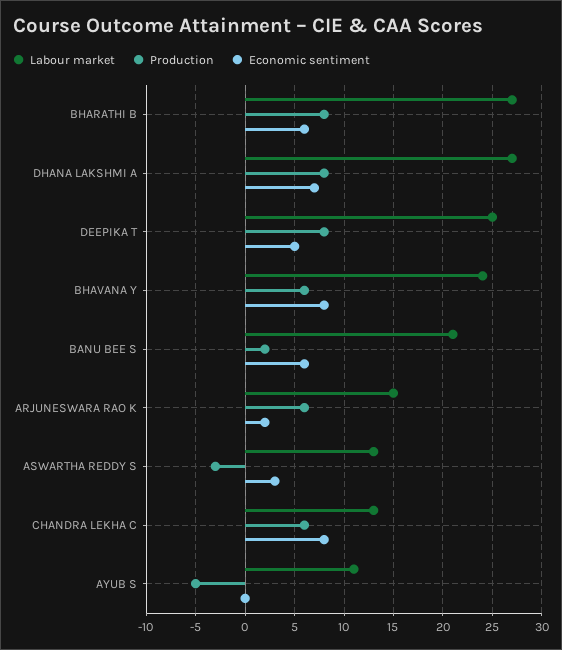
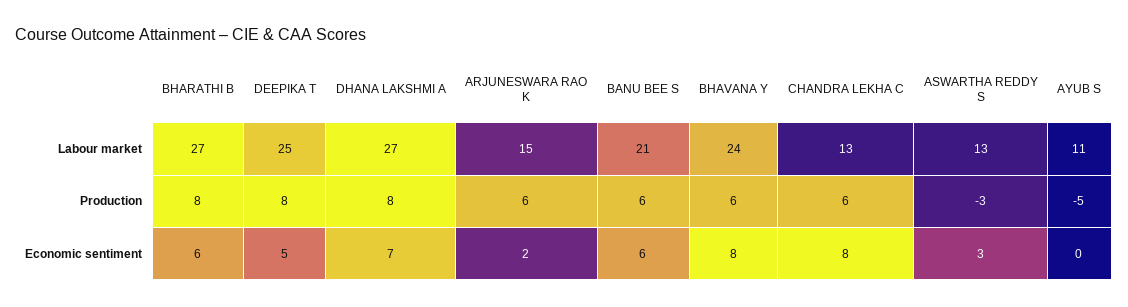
  {
    "Labour market": {
      "BHARATHI B": 27,
      "DHANA LAKSHMI A": 27,
      "DEEPIKA T": 25,
      "BHAVANA Y": 24,
      "BANU BEE S": 21,
      "ARJUNESWARA RAO K": 15,
      "ASWARTHA REDDY S": 13,
      "CHANDRA LEKHA C": 13,
      "AYUB S": 11
    },
    "Production": {
      "BHARATHI B": 8,
      "DHANA LAKSHMI A": 8,
      "DEEPIKA T": 8,
      "BHAVANA Y": 6,
-     "BANU BEE S": 2,
+     "BANU BEE S": 6,
      "ARJUNESWARA RAO K": 6,
      "ASWARTHA REDDY S": -3,
      "CHANDRA LEKHA C": 6,
      "AYUB S": -5
    },
    "Economic sentiment": {
      "BHARATHI B": 6,
      "DHANA LAKSHMI A": 7,
      "DEEPIKA T": 5,
      "BHAVANA Y": 8,
      "BANU BEE S": 6,
      "ARJUNESWARA RAO K": 2,
      "ASWARTHA REDDY S": 3,
      "CHANDRA LEKHA C": 8,
      "AYUB S": 0
    }
  }

